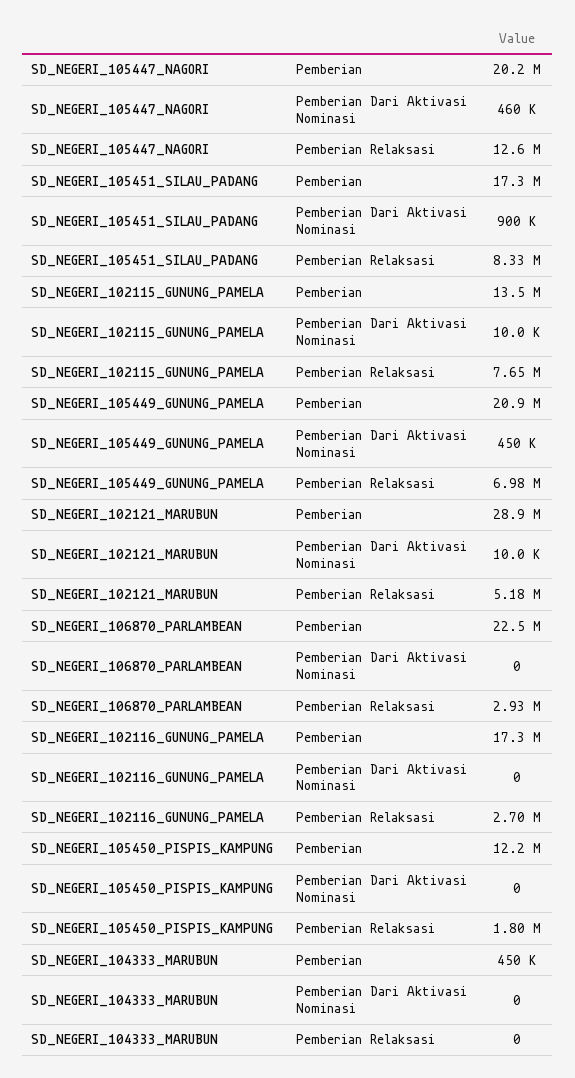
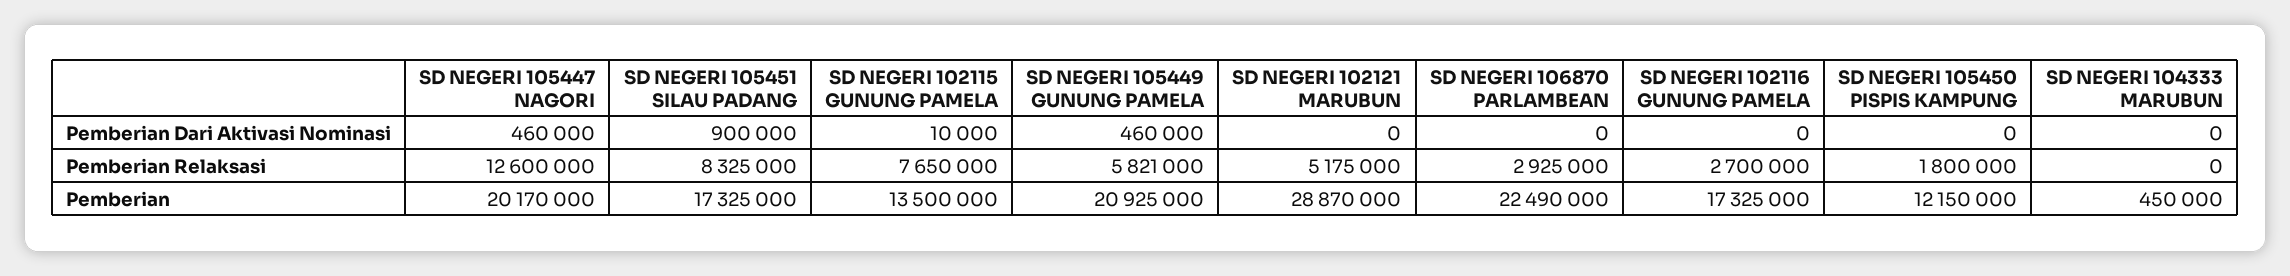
  {
    "SD_NEGERI_105447_NAGORI": {
      "Pemberian": 20170000,
      "Pemberian Dari Aktivasi Nominasi": 460000,
      "Pemberian Relaksasi": 12600000
    },
    "SD_NEGERI_105451_SILAU_PADANG": {
      "Pemberian": 17325000,
      "Pemberian Dari Aktivasi Nominasi": 900000,
      "Pemberian Relaksasi": 8325000
    },
    "SD_NEGERI_102115_GUNUNG_PAMELA": {
      "Pemberian": 13500000,
      "Pemberian Dari Aktivasi Nominasi": 10000,
      "Pemberian Relaksasi": 7650000
    },
    "SD_NEGERI_105449_GUNUNG_PAMELA": {
      "Pemberian": 20925000,
-     "Pemberian Dari Aktivasi Nominasi": 450000,
+     "Pemberian Dari Aktivasi Nominasi": 460000,
-     "Pemberian Relaksasi": 6980000
+     "Pemberian Relaksasi": 5821000
    },
    "SD_NEGERI_102121_MARUBUN": {
      "Pemberian": 28870000,
-     "Pemberian Dari Aktivasi Nominasi": 10000,
+     "Pemberian Dari Aktivasi Nominasi": 0,
      "Pemberian Relaksasi": 5175000
    },
    "SD_NEGERI_106870_PARLAMBEAN": {
      "Pemberian": 22490000,
      "Pemberian Dari Aktivasi Nominasi": 0,
      "Pemberian Relaksasi": 2925000
    },
    "SD_NEGERI_102116_GUNUNG_PAMELA": {
      "Pemberian": 17325000,
      "Pemberian Dari Aktivasi Nominasi": 0,
      "Pemberian Relaksasi": 2700000
    },
    "SD_NEGERI_105450_PISPIS_KAMPUNG": {
      "Pemberian": 12150000,
      "Pemberian Dari Aktivasi Nominasi": 0,
      "Pemberian Relaksasi": 1800000
    },
    "SD_NEGERI_104333_MARUBUN": {
      "Pemberian": 450000,
      "Pemberian Dari Aktivasi Nominasi": 0,
      "Pemberian Relaksasi": 0
    }
  }

